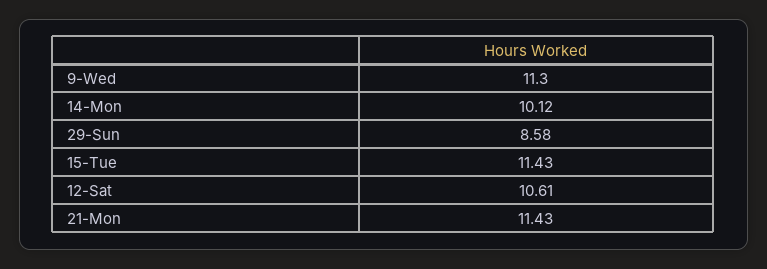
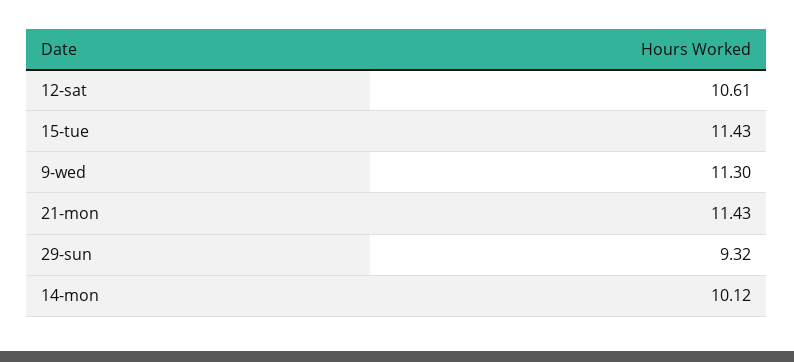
  {
    "9-Wed": 11.3,
    "14-Mon": 10.12,
-   "29-Sun": 8.58,
+   "29-Sun": 9.32,
    "15-Tue": 11.43,
    "12-Sat": 10.61,
    "21-Mon": 11.43
  }

